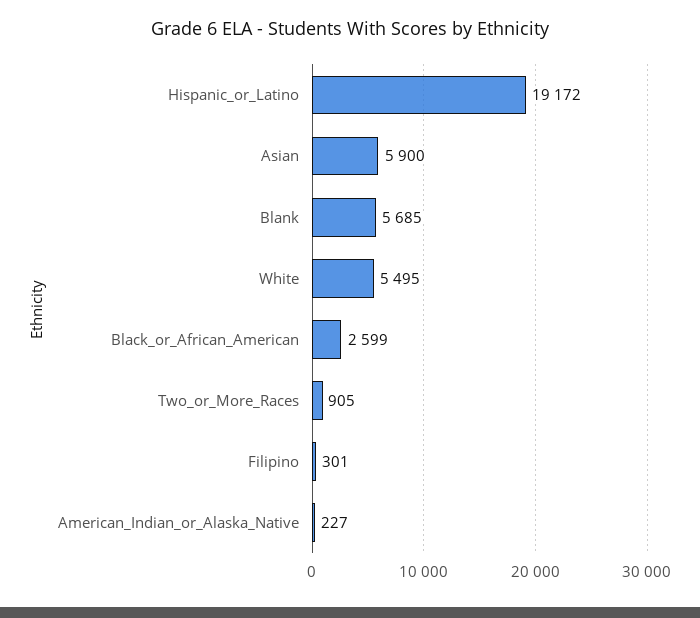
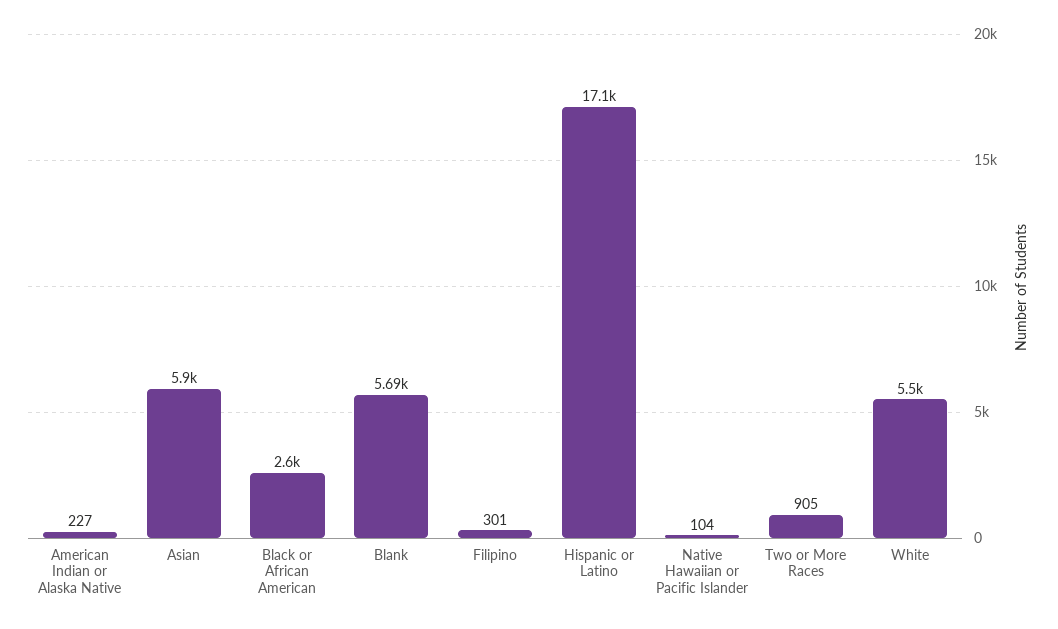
  {
-   "Hispanic_or_Latino": 19172,
+   "Hispanic_or_Latino": 17100,
    "Asian": 5900,
    "Blank": 5685,
    "White": 5495,
    "Black_or_African_American": 2599,
    "Two_or_More_Races": 905,
    "Filipino": 301,
-   "American_Indian_or_Alaska_Native": 227
+   "American_Indian_or_Alaska_Native": 227,
+   "Native Hawaiian or Pacific Islander": 104
  }

